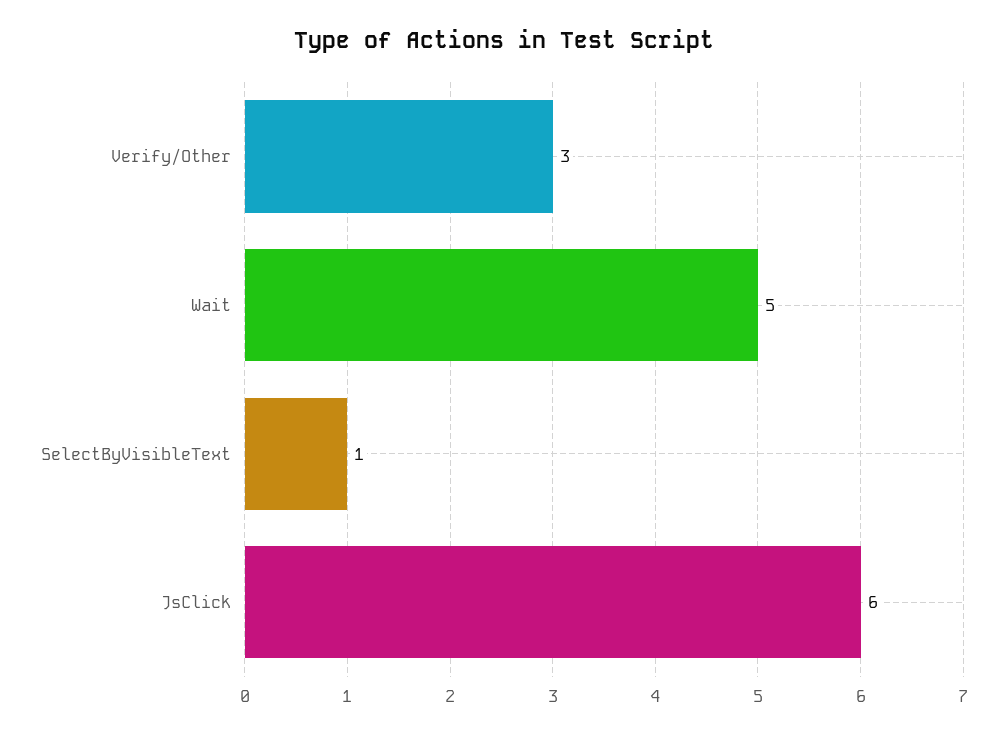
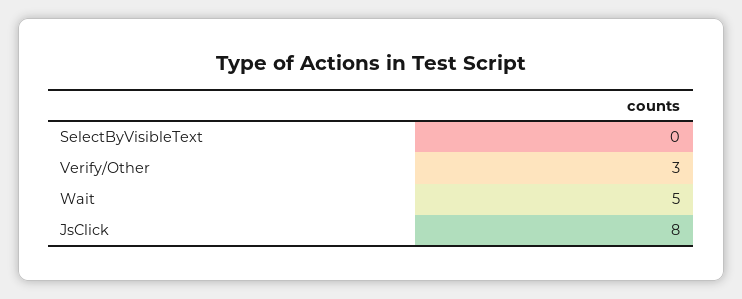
  {
    "Verify/Other": 3,
    "Wait": 5,
-   "SelectByVisibleText": 1,
+   "SelectByVisibleText": 0,
-   "JsClick": 6
+   "JsClick": 8
  }

